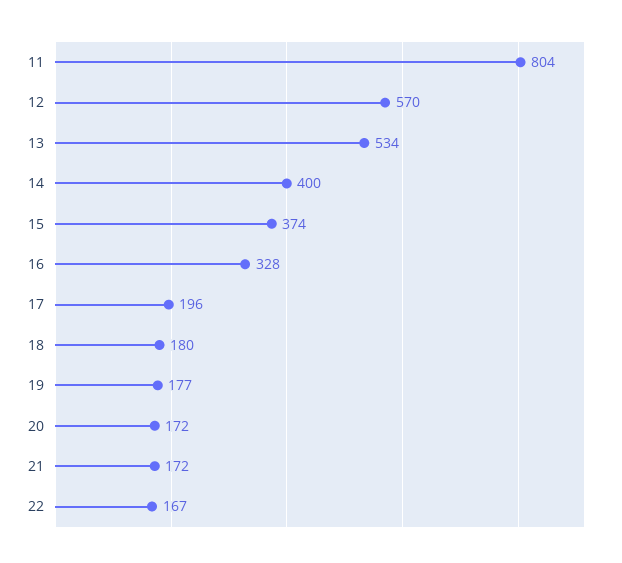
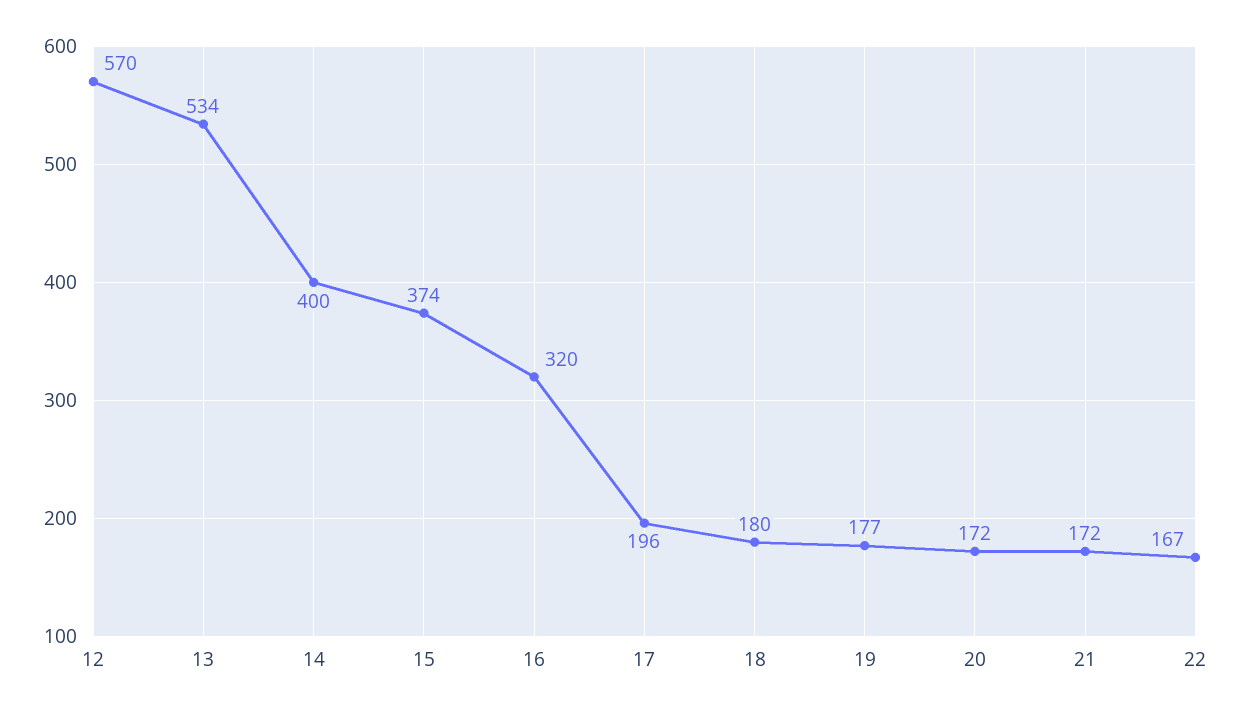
  {
-   "11": 804,
    "12": 570,
    "13": 534,
    "14": 400,
    "15": 374,
-   "16": 328,
+   "16": 320,
    "17": 196,
    "18": 180,
    "19": 177,
    "20": 172,
    "21": 172,
    "22": 167
  }

